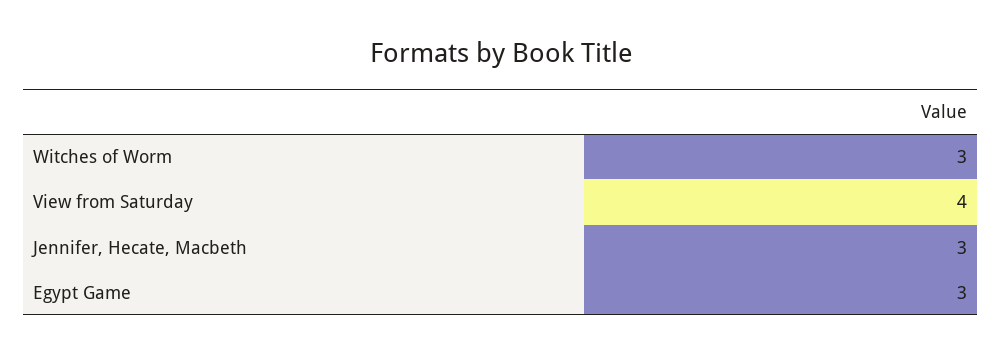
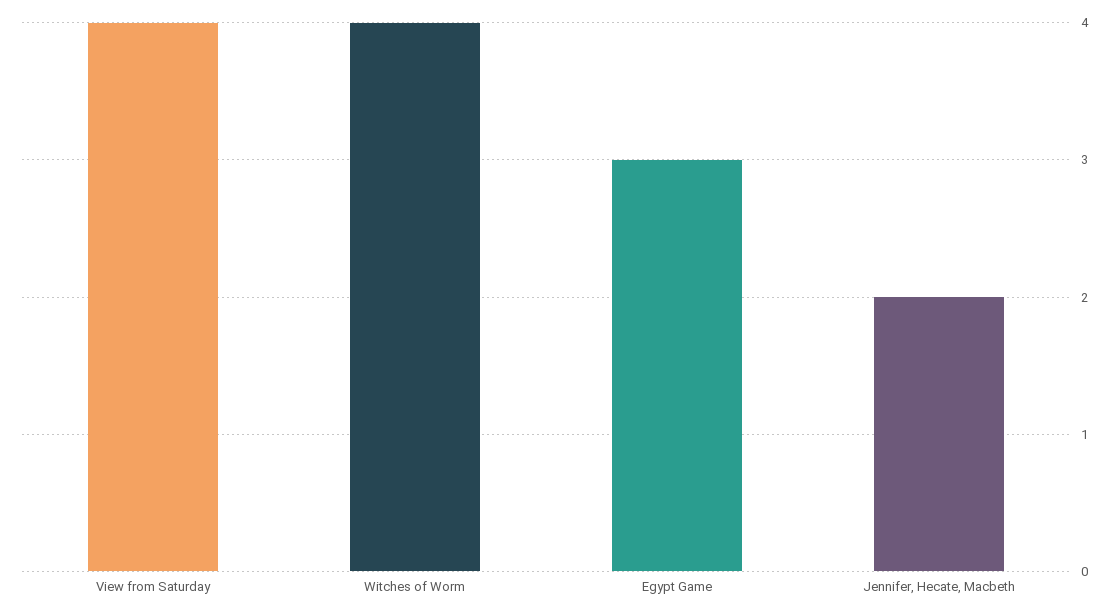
  {
-   "Witches of Worm": 3,
+   "Witches of Worm": 4,
    "View from Saturday": 4,
-   "Jennifer, Hecate, Macbeth": 3,
+   "Jennifer, Hecate, Macbeth": 2,
    "Egypt Game": 3
  }

